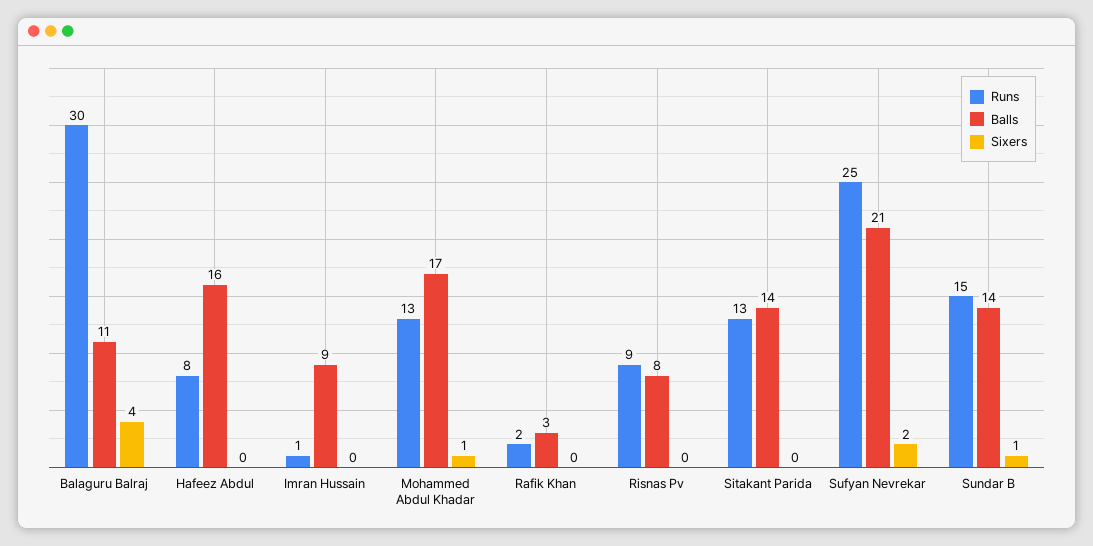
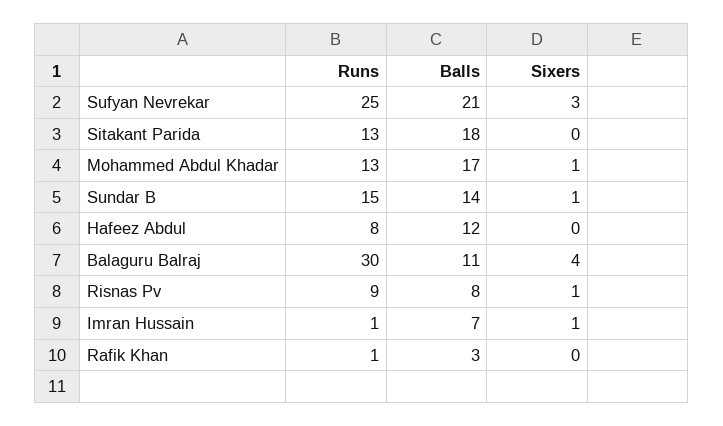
  {
    "Runs": {
      "Balaguru Balraj": 30,
      "Hafeez Abdul": 8,
      "Imran Hussain": 1,
      "Mohammed Abdul Khadar": 13,
-     "Rafik Khan": 2,
+     "Rafik Khan": 1,
      "Risnas Pv": 9,
      "Sitakant Parida": 13,
      "Sufyan Nevrekar": 25,
      "Sundar B": 15
    },
    "Balls": {
      "Balaguru Balraj": 11,
-     "Hafeez Abdul": 16,
+     "Hafeez Abdul": 12,
-     "Imran Hussain": 9,
+     "Imran Hussain": 7,
      "Mohammed Abdul Khadar": 17,
      "Rafik Khan": 3,
      "Risnas Pv": 8,
-     "Sitakant Parida": 14,
+     "Sitakant Parida": 18,
      "Sufyan Nevrekar": 21,
      "Sundar B": 14
    },
    "Sixers": {
      "Balaguru Balraj": 4,
      "Hafeez Abdul": 0,
-     "Imran Hussain": 0,
+     "Imran Hussain": 1,
      "Mohammed Abdul Khadar": 1,
      "Rafik Khan": 0,
-     "Risnas Pv": 0,
+     "Risnas Pv": 1,
      "Sitakant Parida": 0,
-     "Sufyan Nevrekar": 2,
+     "Sufyan Nevrekar": 3,
      "Sundar B": 1
    }
  }

